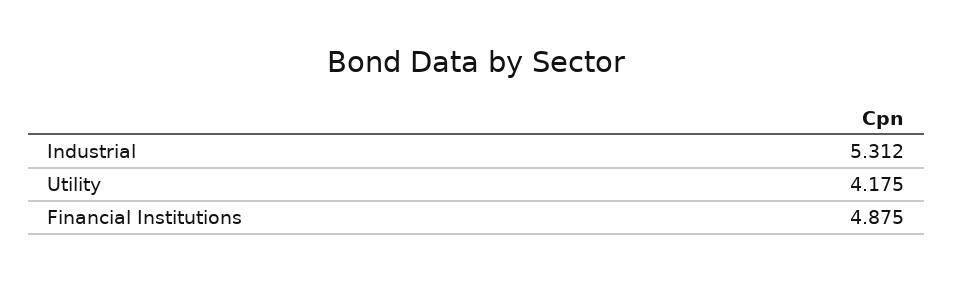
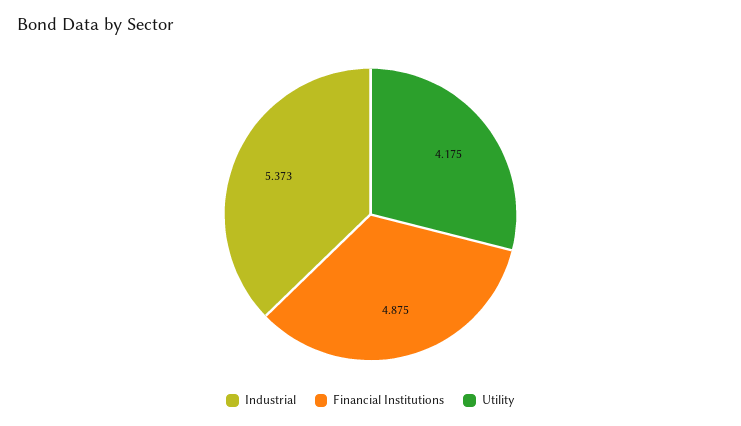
  {
-   "Industrial": 5.312,
+   "Industrial": 5.373,
    "Utility": 4.175,
    "Financial Institutions": 4.875
  }

